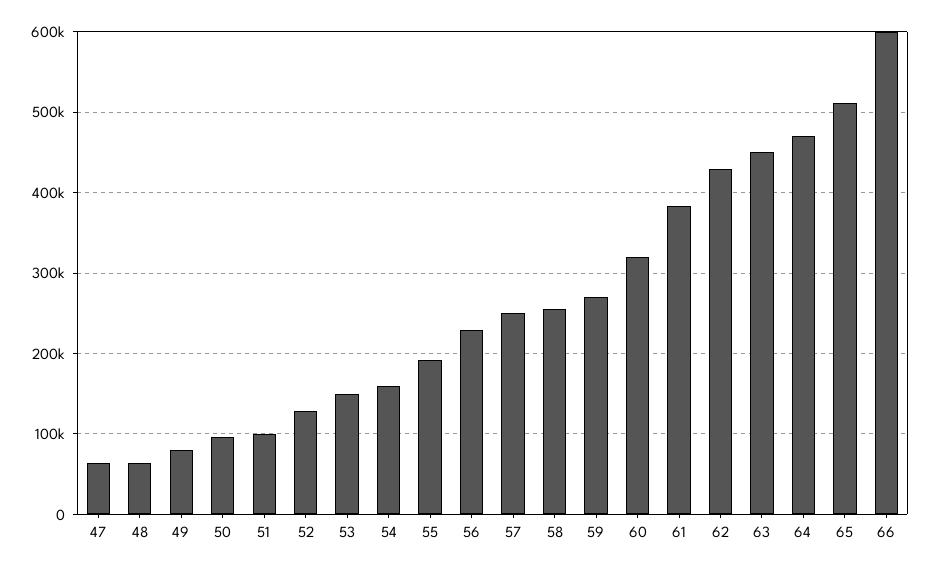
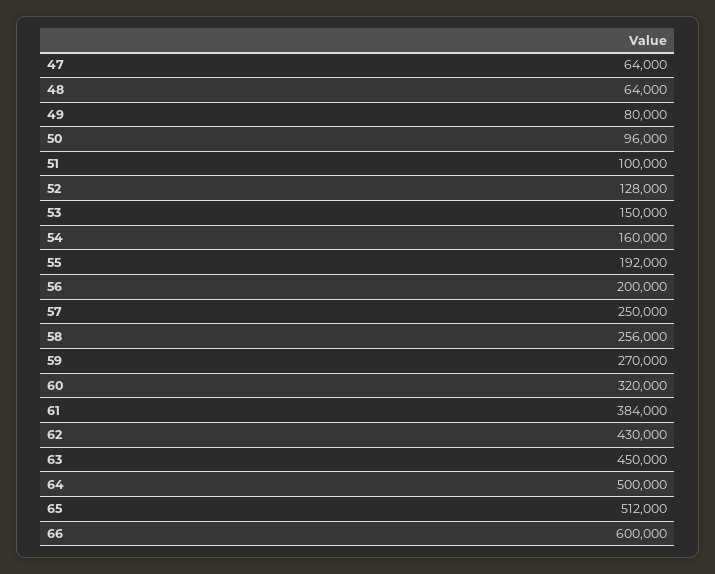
  {
    "47": 64000,
    "48": 64000,
    "49": 80000,
    "50": 96000,
    "51": 100000,
    "52": 128000,
    "53": 150000,
    "54": 160000,
    "55": 192000,
-   "56": 230000,
+   "56": 200000,
    "57": 250000,
    "58": 256000,
    "59": 270000,
    "60": 320000,
    "61": 384000,
    "62": 430000,
    "63": 450000,
-   "64": 470000,
+   "64": 500000,
    "65": 512000,
    "66": 600000
  }

